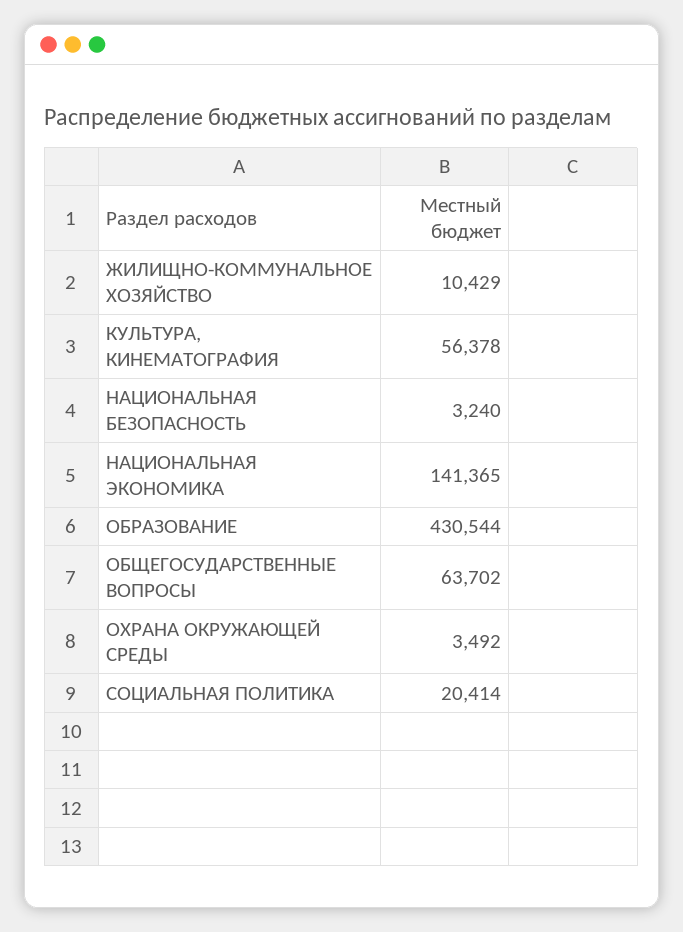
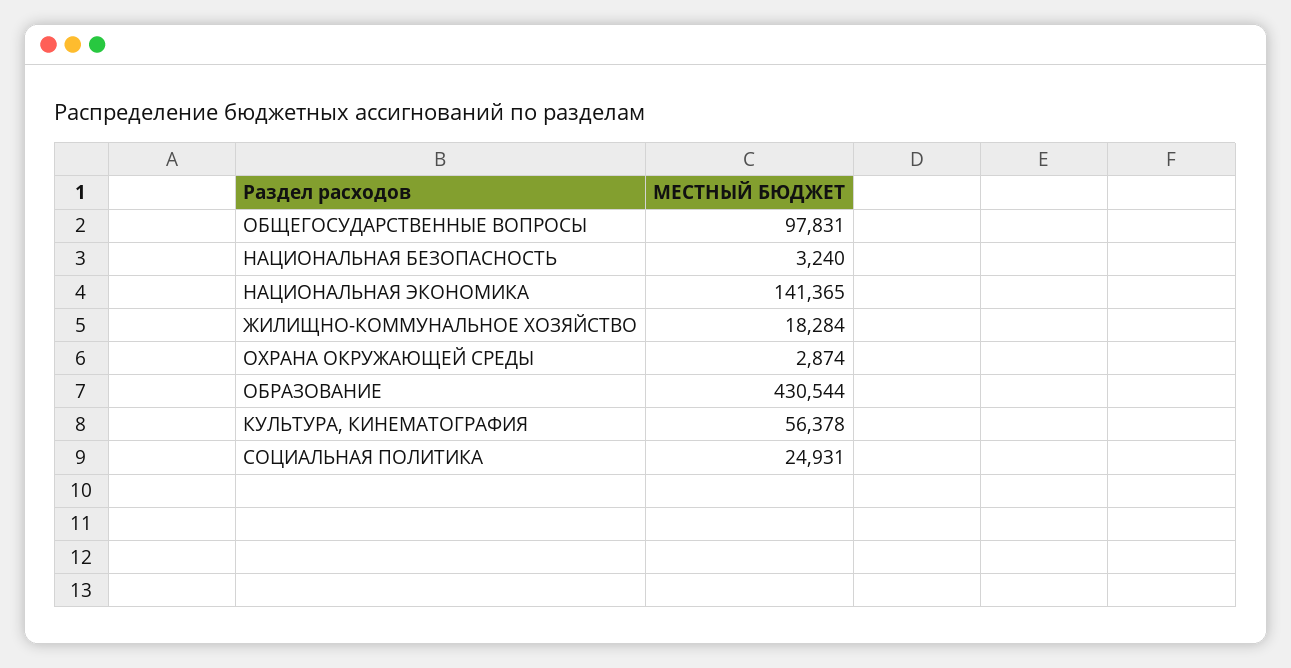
  {
-   "ЖИЛИЩНО-КОММУНАЛЬНОЕ ХОЗЯЙСТВО": 10429,
+   "ЖИЛИЩНО-КОММУНАЛЬНОЕ ХОЗЯЙСТВО": 18284,
    "КУЛЬТУРА, КИНЕМАТОГРАФИЯ": 56378,
    "НАЦИОНАЛЬНАЯ БЕЗОПАСНОСТЬ": 3240,
    "НАЦИОНАЛЬНАЯ ЭКОНОМИКА": 141365,
    "ОБРАЗОВАНИЕ": 430544,
-   "ОБЩЕГОСУДАРСТВЕННЫЕ ВОПРОСЫ": 63702,
+   "ОБЩЕГОСУДАРСТВЕННЫЕ ВОПРОСЫ": 97831,
-   "ОХРАНА ОКРУЖАЮЩЕЙ СРЕДЫ": 3492,
+   "ОХРАНА ОКРУЖАЮЩЕЙ СРЕДЫ": 2874,
-   "СОЦИАЛЬНАЯ ПОЛИТИКА": 20414
+   "СОЦИАЛЬНАЯ ПОЛИТИКА": 24931
  }

